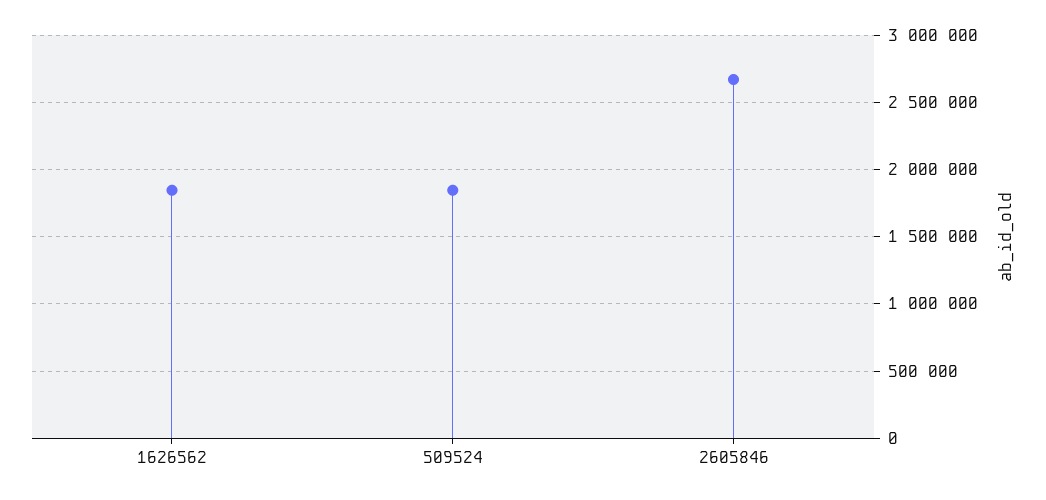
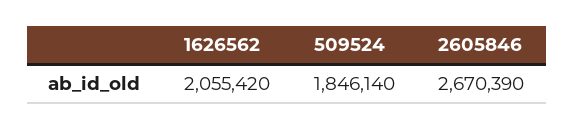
  {
-   "1626562": 1850000,
+   "1626562": 2055420,
    "509524": 1846140,
    "2605846": 2670390
  }

